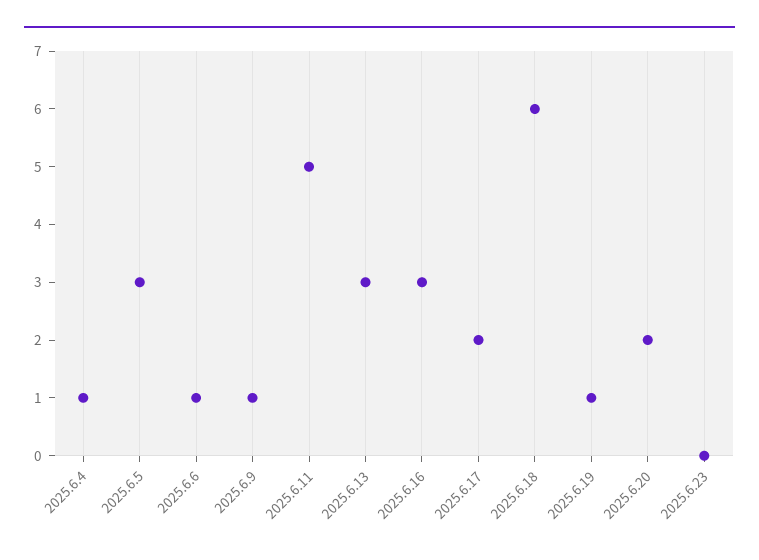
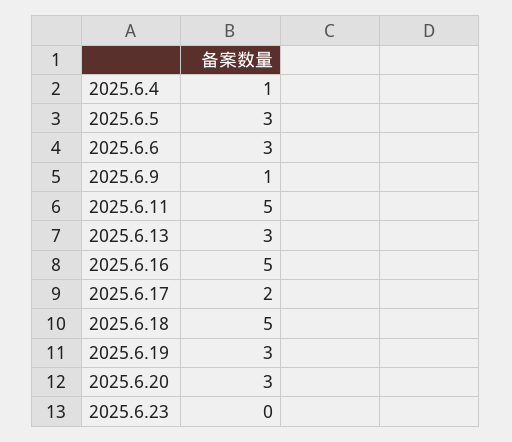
  {
    "2025.6.4": 1,
    "2025.6.5": 3,
-   "2025.6.6": 1,
+   "2025.6.6": 3,
    "2025.6.9": 1,
    "2025.6.11": 5,
    "2025.6.13": 3,
-   "2025.6.16": 3,
+   "2025.6.16": 5,
    "2025.6.17": 2,
-   "2025.6.18": 6,
+   "2025.6.18": 5,
-   "2025.6.19": 1,
+   "2025.6.19": 3,
-   "2025.6.20": 2,
+   "2025.6.20": 3,
    "2025.6.23": 0
  }

